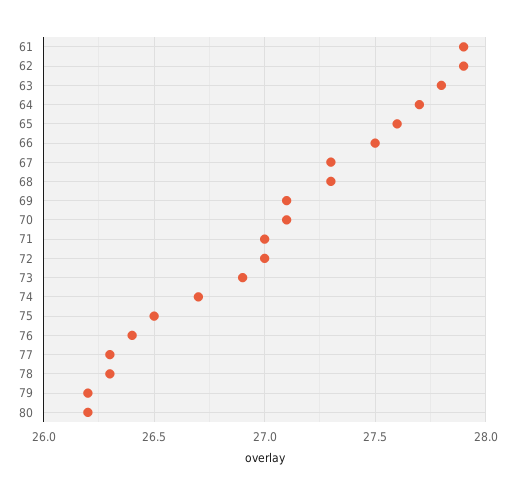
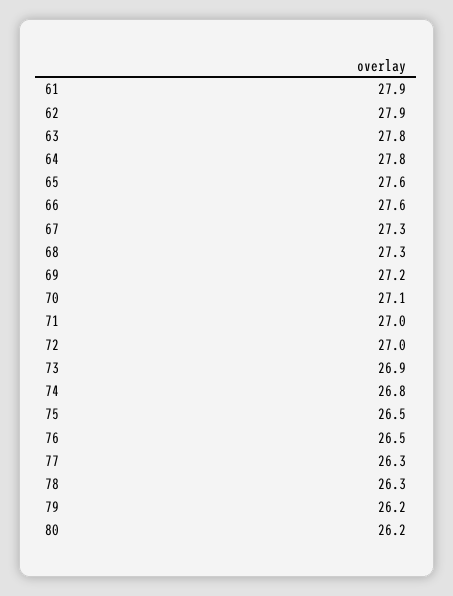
  {
    "61": 27.9,
    "62": 27.9,
    "63": 27.8,
-   "64": 27.7,
+   "64": 27.8,
    "65": 27.6,
-   "66": 27.5,
+   "66": 27.6,
    "67": 27.3,
    "68": 27.3,
-   "69": 27.1,
+   "69": 27.2,
    "70": 27.1,
    "71": 27,
    "72": 27,
    "73": 26.9,
-   "74": 26.7,
+   "74": 26.8,
    "75": 26.5,
-   "76": 26.4,
+   "76": 26.5,
    "77": 26.3,
    "78": 26.3,
    "79": 26.2,
    "80": 26.2
  }

